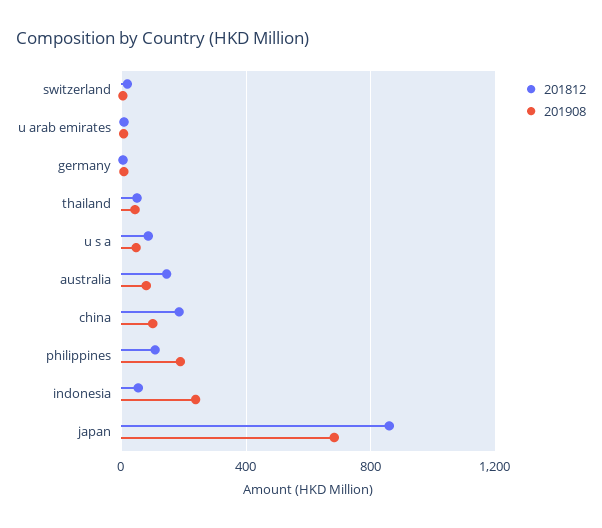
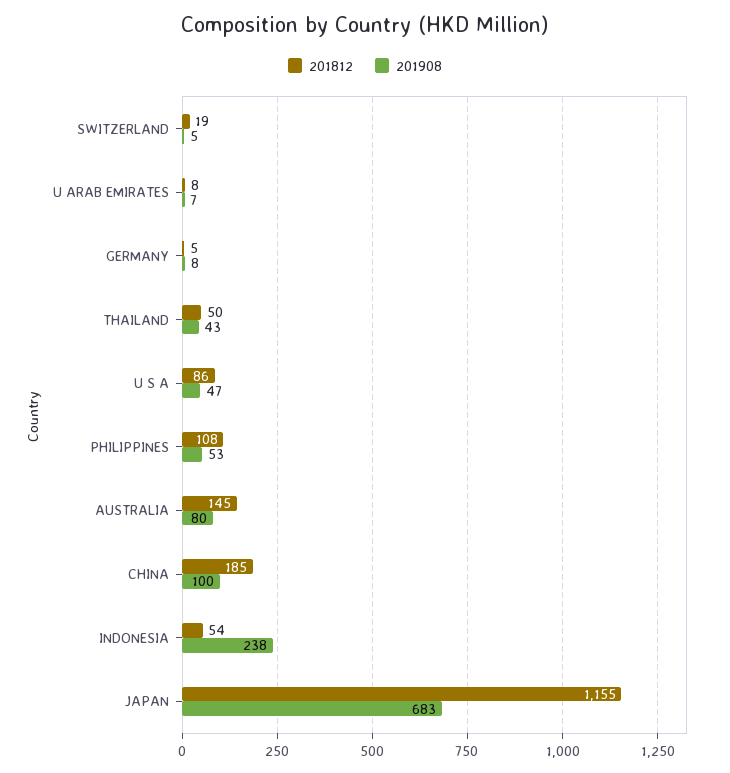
  {
    "201812": {
      "switzerland": 19,
      "u arab emirates": 8,
      "germany": 5,
      "thailand": 50,
      "u s a": 86,
      "australia": 145,
      "china": 185,
      "philippines": 108,
      "indonesia": 54,
-     "japan": 850
+     "japan": 1155
    },
    "201908": {
      "switzerland": 5,
      "u arab emirates": 7,
      "germany": 8,
      "thailand": 43,
      "u s a": 47,
      "australia": 80,
      "china": 100,
-     "philippines": 200,
+     "philippines": 53,
      "indonesia": 238,
      "japan": 683
    }
  }

